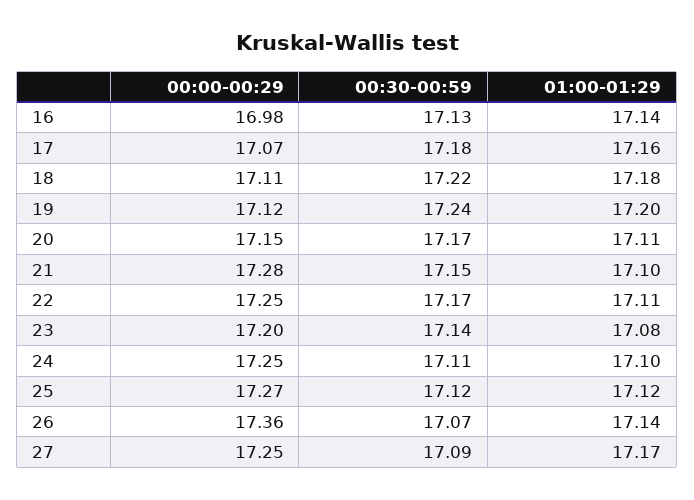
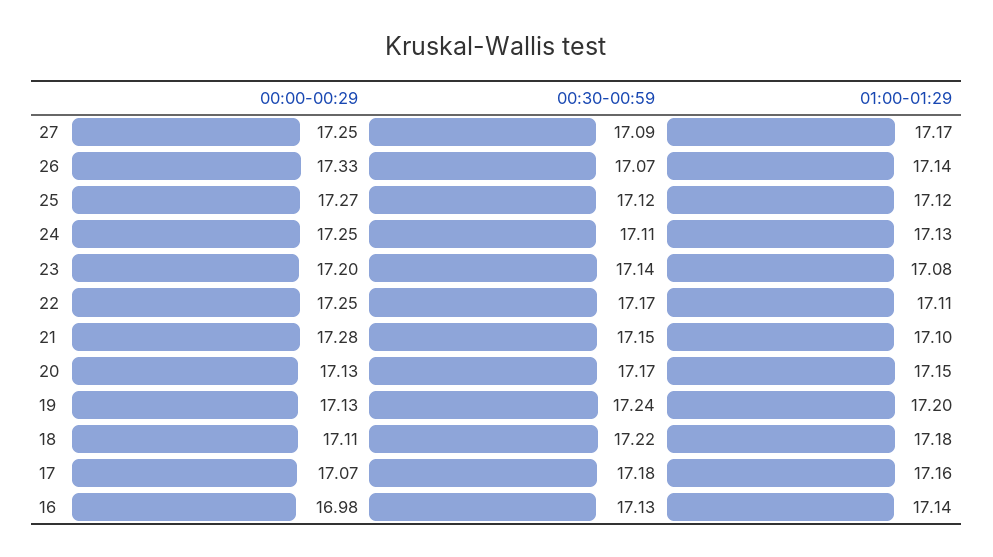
  {
    "00:00-00:29": {
      "16": 16.98,
      "17": 17.07,
      "18": 17.11,
-     "19": 17.12,
+     "19": 17.13,
-     "20": 17.15,
+     "20": 17.13,
      "21": 17.28,
      "22": 17.25,
      "23": 17.2,
      "24": 17.25,
      "25": 17.27,
-     "26": 17.36,
+     "26": 17.33,
      "27": 17.25
    },
    "00:30-00:59": {
      "16": 17.13,
      "17": 17.18,
      "18": 17.22,
      "19": 17.24,
      "20": 17.17,
      "21": 17.15,
      "22": 17.17,
      "23": 17.14,
      "24": 17.11,
      "25": 17.12,
      "26": 17.07,
      "27": 17.09
    },
    "01:00-01:29": {
      "16": 17.14,
      "17": 17.16,
      "18": 17.18,
      "19": 17.2,
-     "20": 17.11,
+     "20": 17.15,
      "21": 17.1,
      "22": 17.11,
      "23": 17.08,
-     "24": 17.1,
+     "24": 17.13,
      "25": 17.12,
      "26": 17.14,
      "27": 17.17
    }
  }

